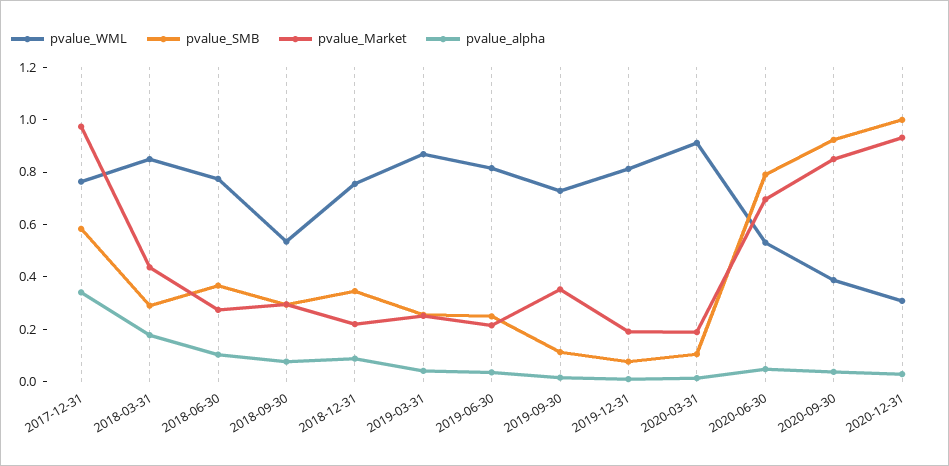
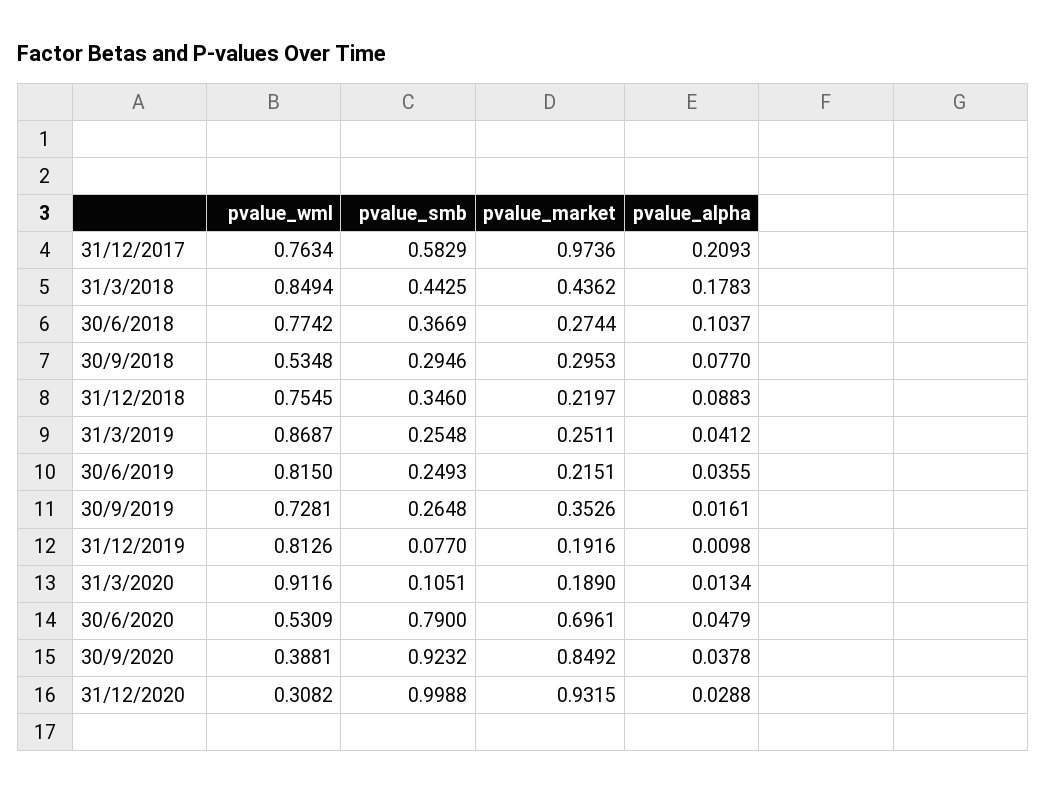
  {
    "pvalue_WML": {
      "2017-12-31": 0.7634,
      "2018-03-31": 0.8494,
      "2018-06-30": 0.7742,
      "2018-09-30": 0.5348,
      "2018-12-31": 0.7545,
      "2019-03-31": 0.8687,
      "2019-06-30": 0.815,
      "2019-09-30": 0.7281,
      "2019-12-31": 0.8126,
      "2020-03-31": 0.9116,
      "2020-06-30": 0.5309,
      "2020-09-30": 0.3881,
      "2020-12-31": 0.3082
    },
    "pvalue_SMB": {
      "2017-12-31": 0.5829,
-     "2018-03-31": 0.3,
+     "2018-03-31": 0.4425,
      "2018-06-30": 0.3669,
      "2018-09-30": 0.2946,
      "2018-12-31": 0.346,
      "2019-03-31": 0.2548,
      "2019-06-30": 0.2493,
-     "2019-09-30": 0.1,
+     "2019-09-30": 0.2648,
      "2019-12-31": 0.077,
      "2020-03-31": 0.1051,
      "2020-06-30": 0.79,
      "2020-09-30": 0.9232,
      "2020-12-31": 0.9988
    },
    "pvalue_Market": {
      "2017-12-31": 0.9736,
      "2018-03-31": 0.4362,
      "2018-06-30": 0.2744,
      "2018-09-30": 0.2953,
      "2018-12-31": 0.2197,
      "2019-03-31": 0.2511,
      "2019-06-30": 0.2151,
      "2019-09-30": 0.3526,
      "2019-12-31": 0.1916,
      "2020-03-31": 0.189,
      "2020-06-30": 0.6961,
      "2020-09-30": 0.8492,
      "2020-12-31": 0.9315
    },
    "pvalue_alpha": {
-     "2017-12-31": 0.35,
+     "2017-12-31": 0.2093,
      "2018-03-31": 0.1783,
      "2018-06-30": 0.1037,
      "2018-09-30": 0.077,
      "2018-12-31": 0.0883,
      "2019-03-31": 0.0412,
      "2019-06-30": 0.0355,
      "2019-09-30": 0.0161,
      "2019-12-31": 0.0098,
      "2020-03-31": 0.0134,
      "2020-06-30": 0.0479,
      "2020-09-30": 0.0378,
      "2020-12-31": 0.0288
    }
  }

